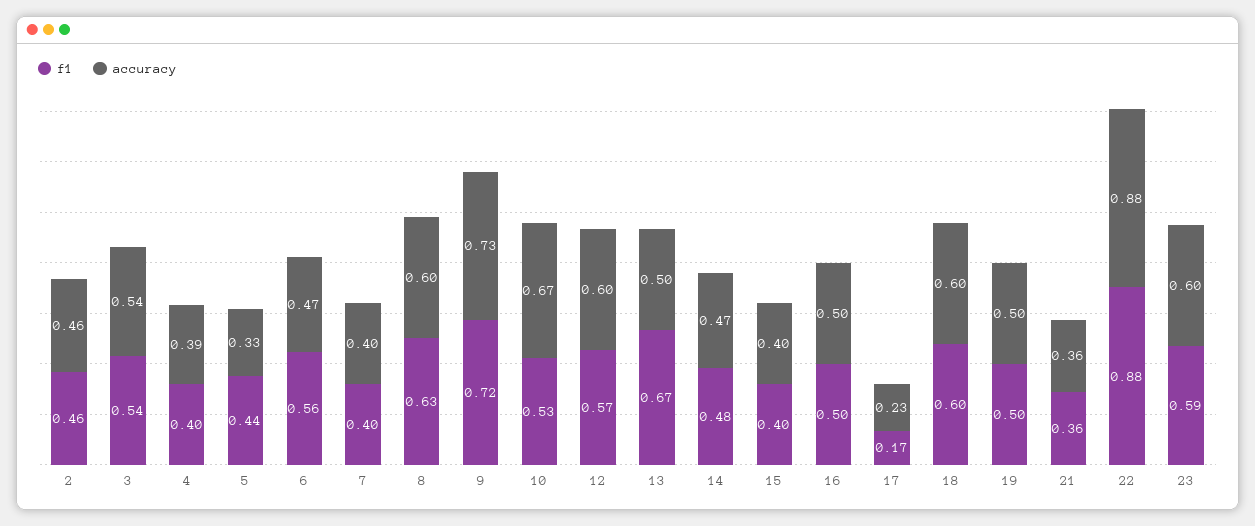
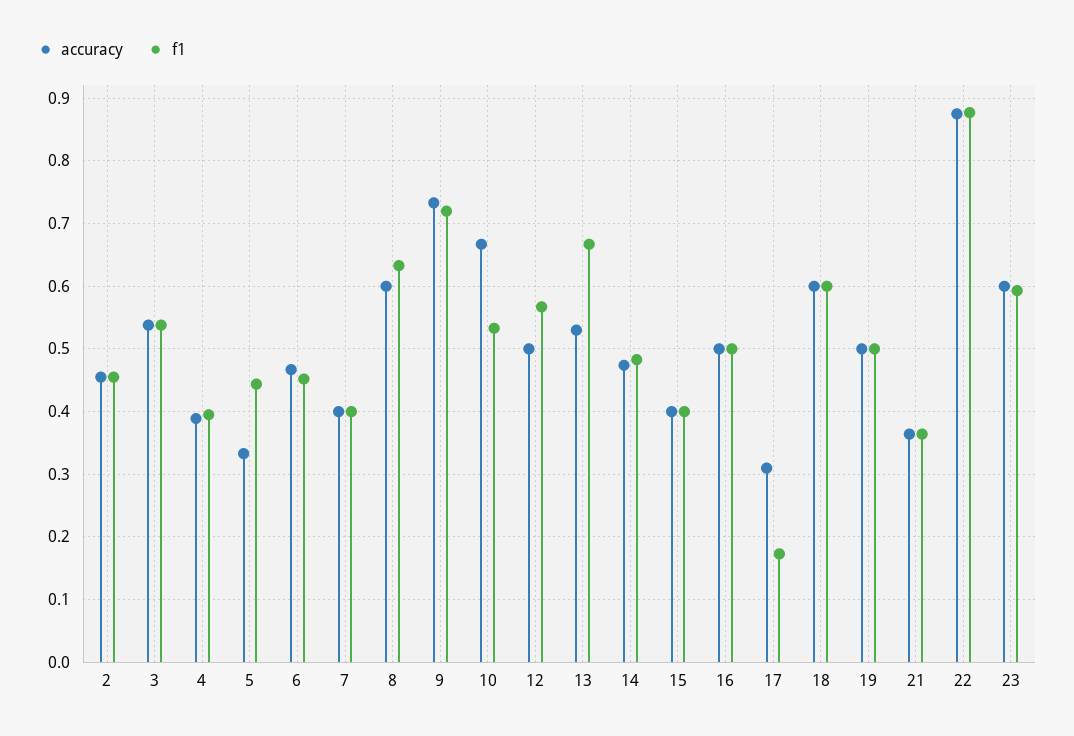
  {
    "f1": {
      "2": 0.46,
      "3": 0.54,
      "4": 0.4,
      "5": 0.44,
-     "6": 0.56,
+     "6": 0.45,
      "7": 0.4,
      "8": 0.63,
      "9": 0.72,
      "10": 0.53,
      "12": 0.57,
      "13": 0.67,
      "14": 0.48,
      "15": 0.4,
      "16": 0.5,
      "17": 0.17,
      "18": 0.6,
      "19": 0.5,
      "21": 0.36,
      "22": 0.88,
      "23": 0.59
    },
    "accuracy": {
      "2": 0.46,
      "3": 0.54,
      "4": 0.39,
      "5": 0.33,
      "6": 0.47,
      "7": 0.4,
      "8": 0.6,
      "9": 0.73,
      "10": 0.67,
-     "12": 0.6,
+     "12": 0.5,
-     "13": 0.5,
+     "13": 0.53,
      "14": 0.47,
      "15": 0.4,
      "16": 0.5,
-     "17": 0.23,
+     "17": 0.31,
      "18": 0.6,
      "19": 0.5,
      "21": 0.36,
      "22": 0.88,
      "23": 0.6
    }
  }

